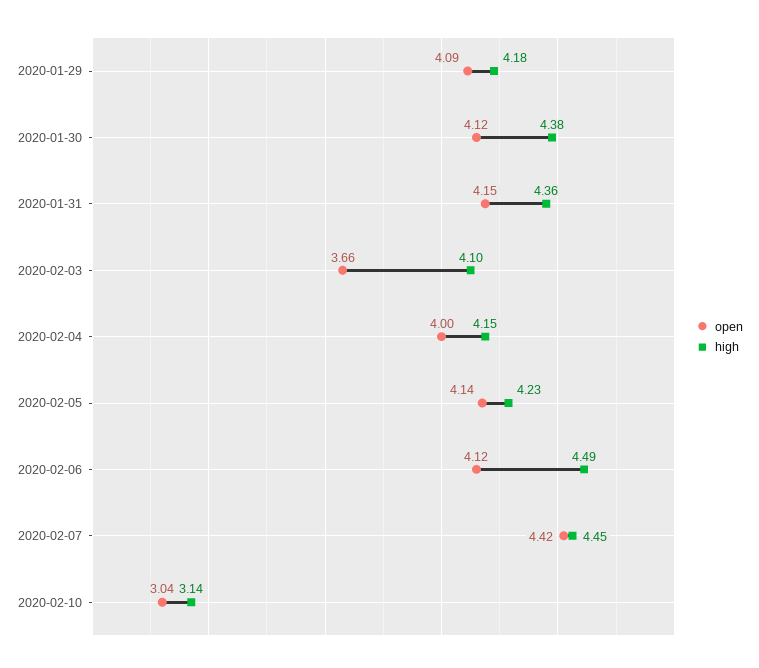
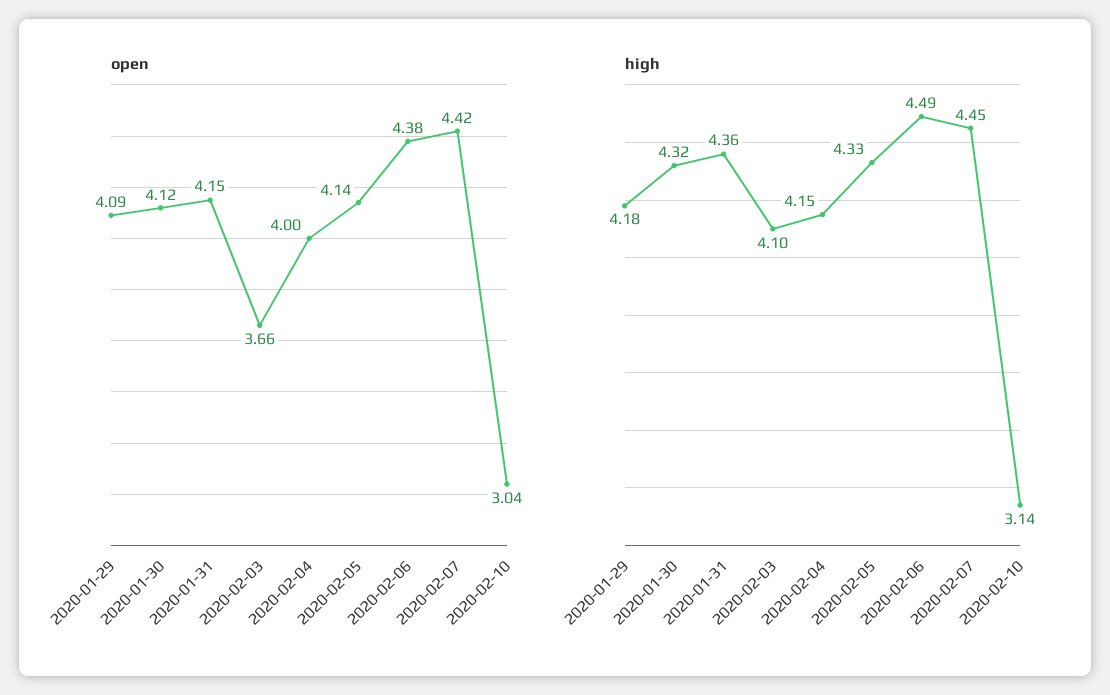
  {
    "open": {
      "2020-01-29": 4.09,
      "2020-01-30": 4.12,
      "2020-01-31": 4.15,
      "2020-02-03": 3.66,
      "2020-02-04": 4,
      "2020-02-05": 4.14,
-     "2020-02-06": 4.12,
+     "2020-02-06": 4.38,
      "2020-02-07": 4.42,
      "2020-02-10": 3.04
    },
    "high": {
      "2020-01-29": 4.18,
-     "2020-01-30": 4.38,
+     "2020-01-30": 4.32,
      "2020-01-31": 4.36,
      "2020-02-03": 4.1,
      "2020-02-04": 4.15,
-     "2020-02-05": 4.23,
+     "2020-02-05": 4.33,
      "2020-02-06": 4.49,
      "2020-02-07": 4.45,
      "2020-02-10": 3.14
    }
  }

